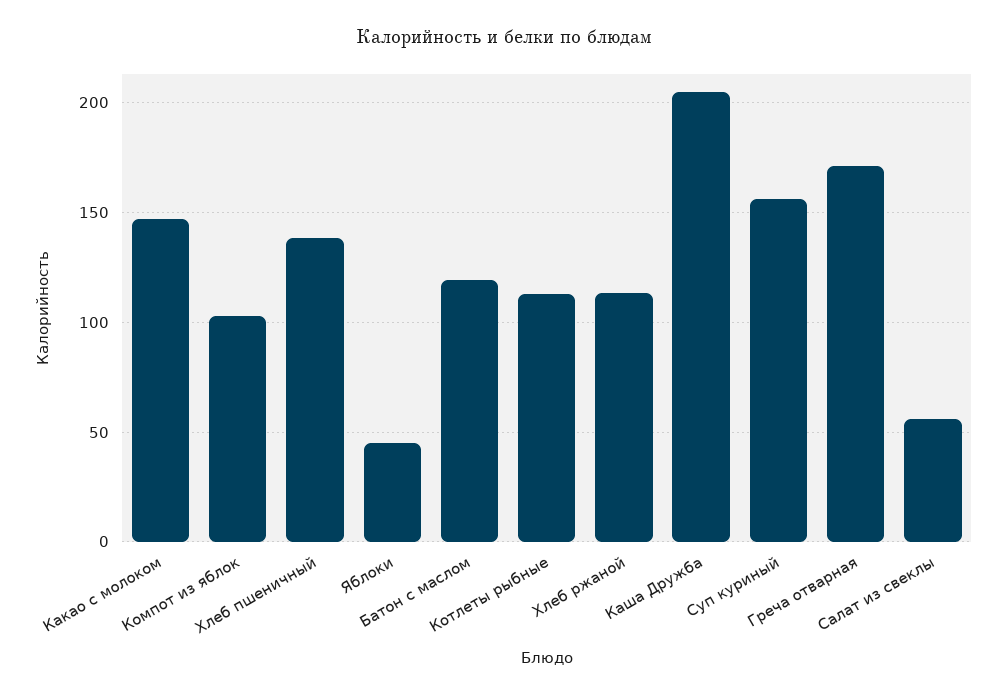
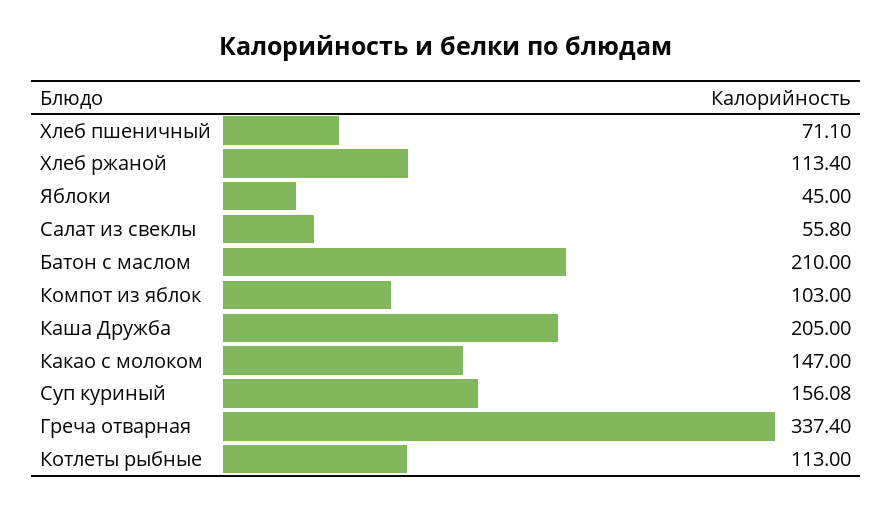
  {
    "Какао с молоком": 147,
    "Компот из яблок": 103,
-   "Хлеб пшеничный": 140,
+   "Хлеб пшеничный": 71.1,
    "Яблоки": 45,
-   "Батон с маслом": 120,
+   "Батон с маслом": 210,
    "Котлеты рыбные": 113,
    "Хлеб ржаной": 113.4,
    "Каша Дружба": 205,
    "Суп куриный": 156.08,
-   "Греча отварная": 170,
+   "Греча отварная": 337.4,
    "Салат из свеклы": 55.8
  }

